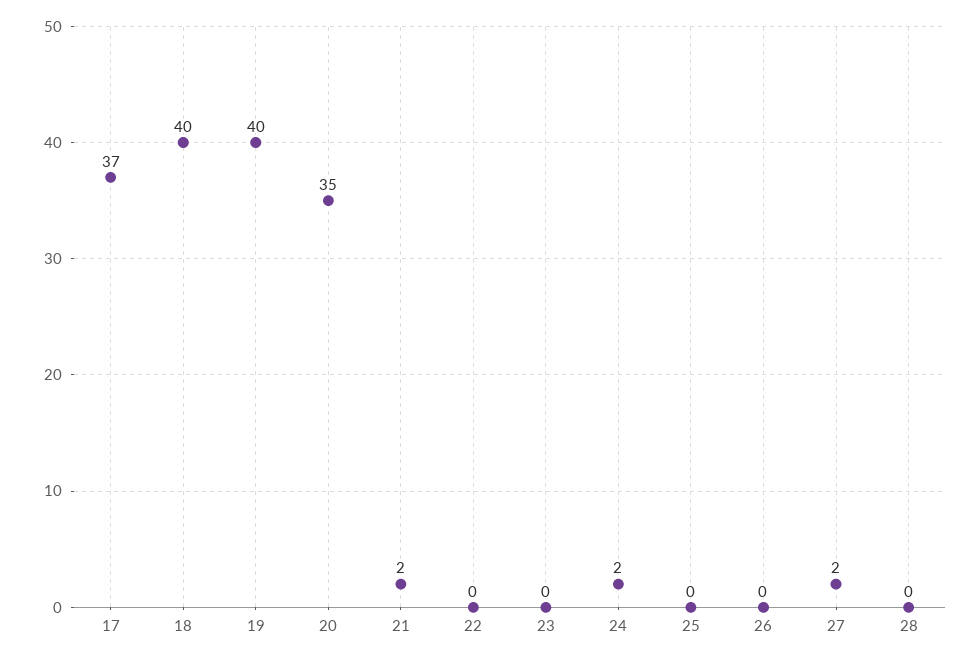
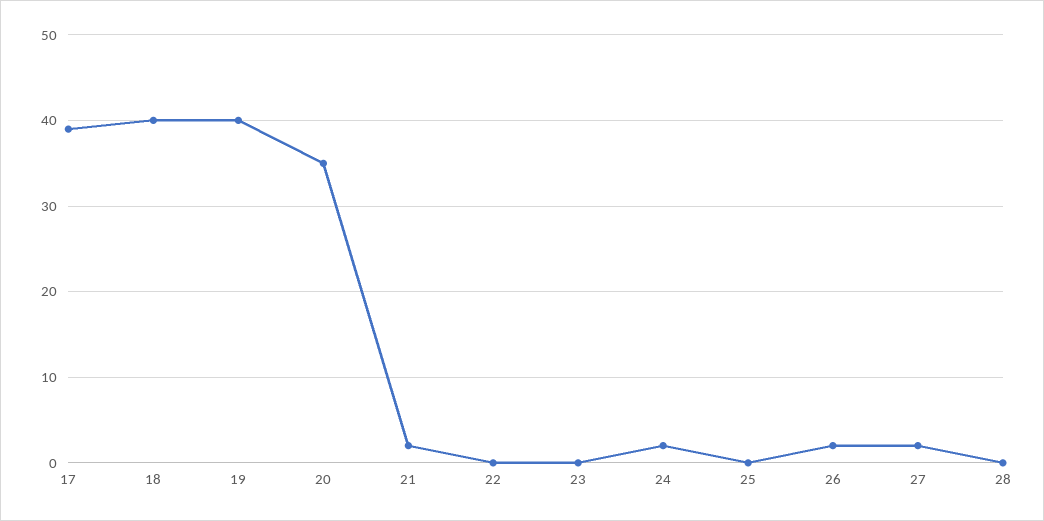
  {
-   "17": 37,
+   "17": 39,
    "18": 40,
    "19": 40,
    "20": 35,
    "21": 2,
    "22": 0,
    "23": 0,
    "24": 2,
    "25": 0,
-   "26": 0,
+   "26": 2,
    "27": 2,
    "28": 0
  }

